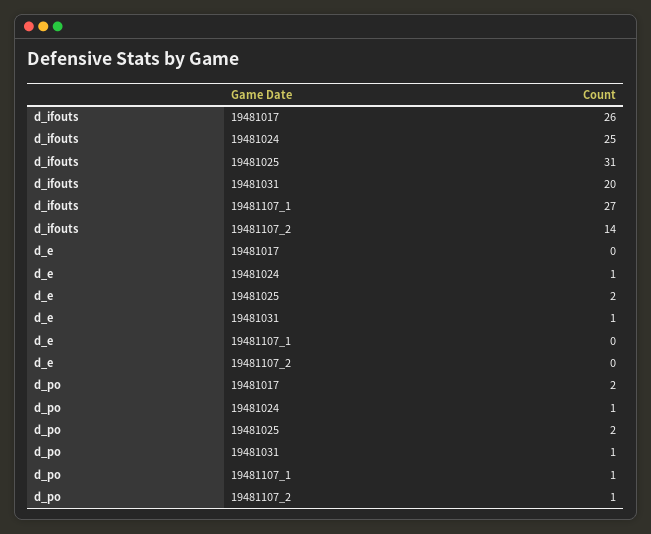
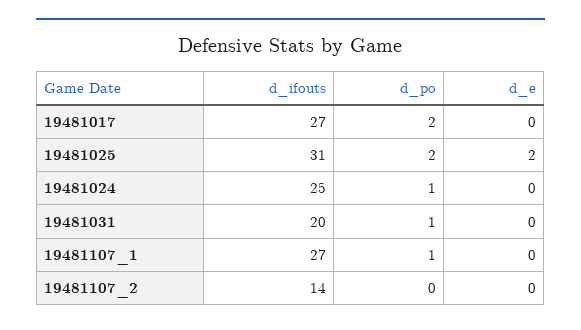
  {
    "d_ifouts": {
-     "19481017": 26,
+     "19481017": 27,
      "19481024": 25,
      "19481025": 31,
      "19481031": 20,
      "19481107_1": 27,
      "19481107_2": 14
    },
    "d_e": {
      "19481017": 0,
-     "19481024": 1,
+     "19481024": 0,
      "19481025": 2,
-     "19481031": 1,
+     "19481031": 0,
      "19481107_1": 0,
      "19481107_2": 0
    },
    "d_po": {
      "19481017": 2,
      "19481024": 1,
      "19481025": 2,
      "19481031": 1,
      "19481107_1": 1,
-     "19481107_2": 1
+     "19481107_2": 0
    }
  }

